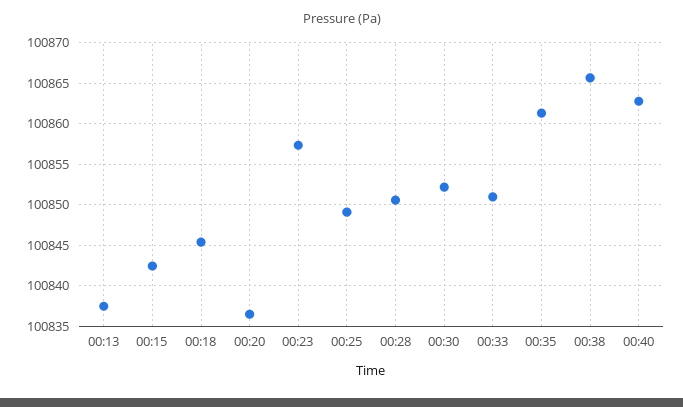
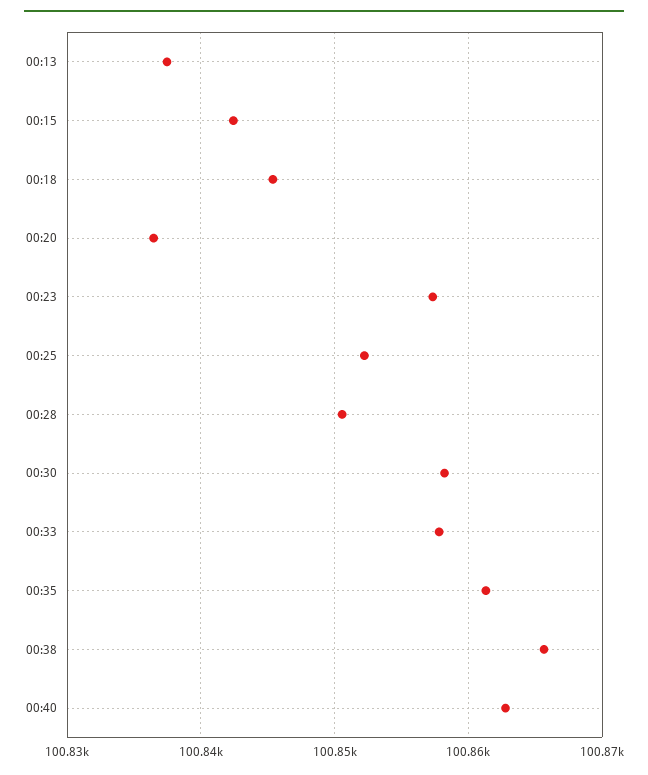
  {
    "00:13": 100837,
    "00:15": 100842,
    "00:18": 100845,
    "00:20": 100836,
    "00:23": 100857,
-   "00:25": 100849,
+   "00:25": 100852,
    "00:28": 100851,
-   "00:30": 100852,
+   "00:30": 100858,
-   "00:33": 100851,
+   "00:33": 100858,
    "00:35": 100861,
    "00:38": 100866,
    "00:40": 100863
  }

